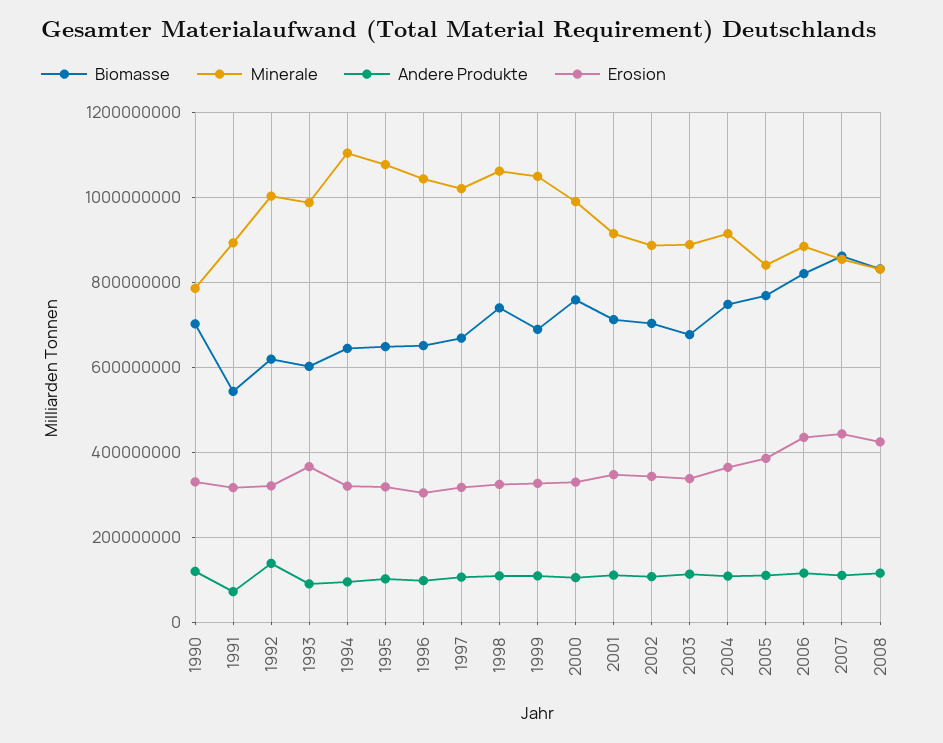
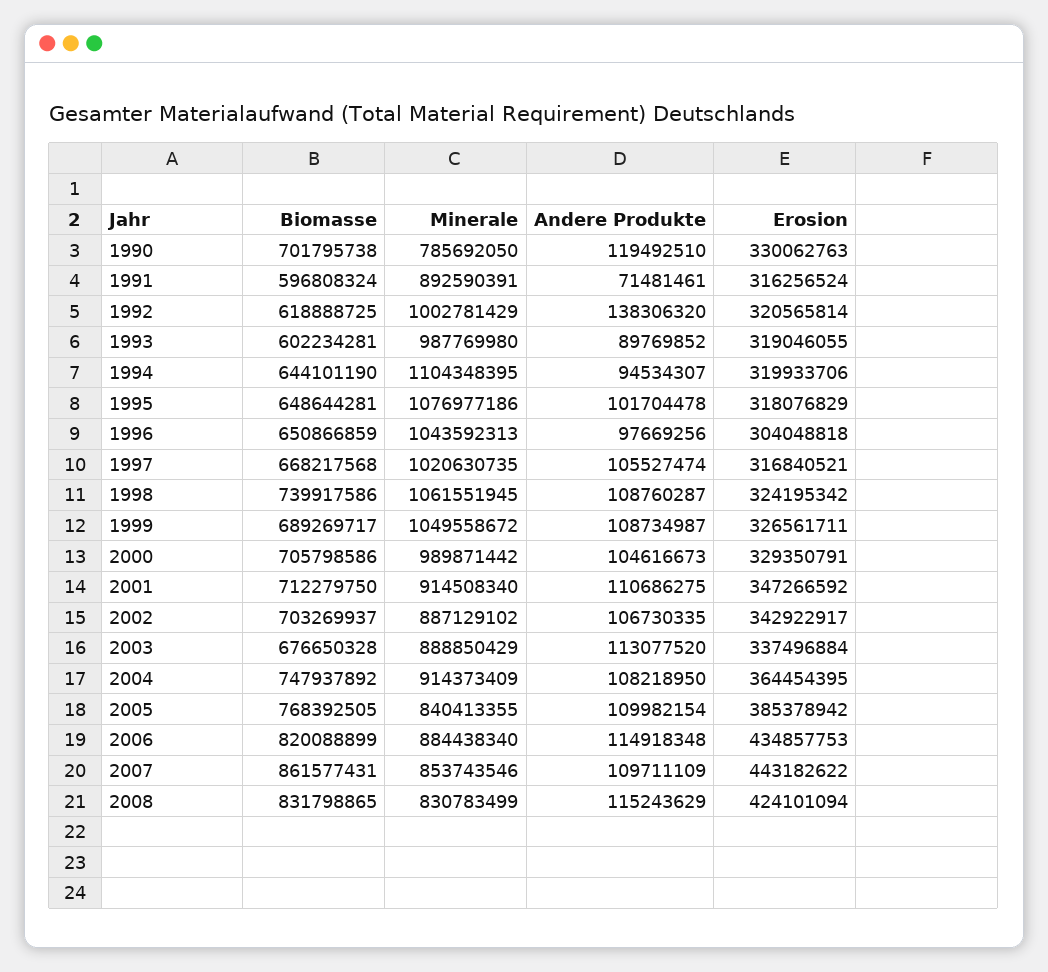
  {
    "Biomasse": {
      "1990": 701795738,
-     "1991": 540000000,
+     "1991": 596808324,
      "1992": 618888725,
      "1993": 602234281,
      "1994": 644101190,
      "1995": 648644281,
      "1996": 650866859,
      "1997": 668217568,
      "1998": 739917586,
      "1999": 689269717,
-     "2000": 760000000,
+     "2000": 705798586,
      "2001": 712279750,
      "2002": 703269937,
      "2003": 676650328,
      "2004": 747937892,
      "2005": 768392505,
      "2006": 820088899,
      "2007": 861577431,
      "2008": 831798865
    },
    "Minerale": {
      "1990": 785692050,
      "1991": 892590391,
      "1992": 1002781429,
      "1993": 987769980,
      "1994": 1104348395,
      "1995": 1076977186,
      "1996": 1043592313,
      "1997": 1020630735,
      "1998": 1061551945,
      "1999": 1049558672,
      "2000": 989871442,
      "2001": 914508340,
      "2002": 887129102,
      "2003": 888850429,
      "2004": 914373409,
      "2005": 840413355,
      "2006": 884438340,
      "2007": 853743546,
      "2008": 830783499
    },
    "Andere Produkte": {
      "1990": 119492510,
      "1991": 71481461,
      "1992": 138306320,
      "1993": 89769852,
      "1994": 94534307,
      "1995": 101704478,
      "1996": 97669256,
      "1997": 105527474,
      "1998": 108760287,
      "1999": 108734987,
      "2000": 104616673,
      "2001": 110686275,
      "2002": 106730335,
      "2003": 113077520,
      "2004": 108218950,
      "2005": 109982154,
      "2006": 114918348,
      "2007": 109711109,
      "2008": 115243629
    },
    "Erosion": {
      "1990": 330062763,
      "1991": 316256524,
      "1992": 320565814,
-     "1993": 360000000,
+     "1993": 319046055,
      "1994": 319933706,
      "1995": 318076829,
      "1996": 304048818,
      "1997": 316840521,
      "1998": 324195342,
      "1999": 326561711,
      "2000": 329350791,
      "2001": 347266592,
      "2002": 342922917,
      "2003": 337496884,
      "2004": 364454395,
      "2005": 385378942,
      "2006": 434857753,
      "2007": 443182622,
      "2008": 424101094
    }
  }

